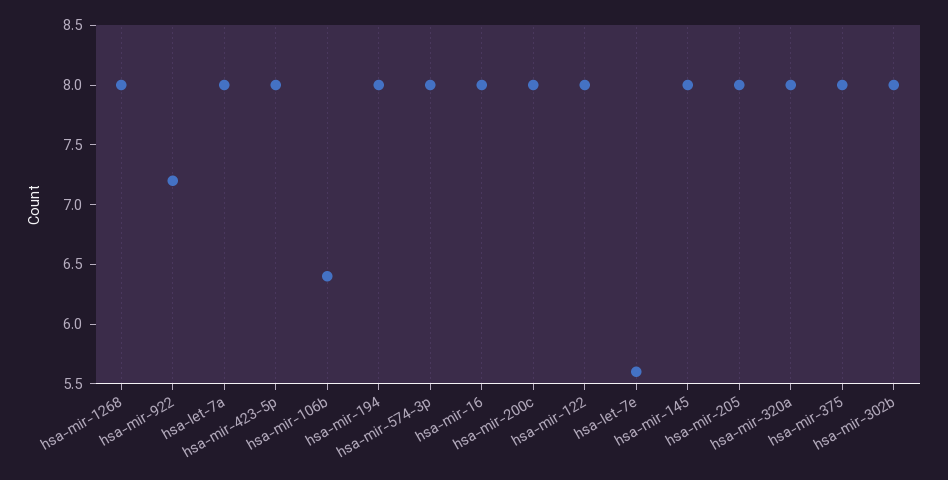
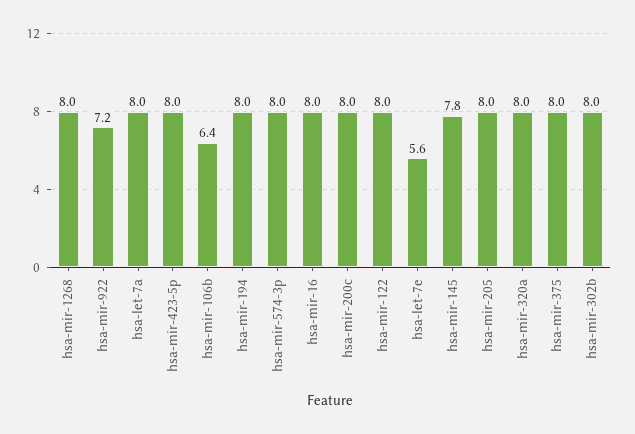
  {
    "hsa-mir-1268": 8,
    "hsa-mir-922": 7.2,
    "hsa-let-7a": 8,
    "hsa-mir-423-5p": 8,
    "hsa-mir-106b": 6.4,
    "hsa-mir-194": 8,
    "hsa-mir-574-3p": 8,
    "hsa-mir-16": 8,
    "hsa-mir-200c": 8,
    "hsa-mir-122": 8,
    "hsa-let-7e": 5.6,
-   "hsa-mir-145": 8,
+   "hsa-mir-145": 7.8,
    "hsa-mir-205": 8,
    "hsa-mir-320a": 8,
    "hsa-mir-375": 8,
    "hsa-mir-302b": 8
  }

